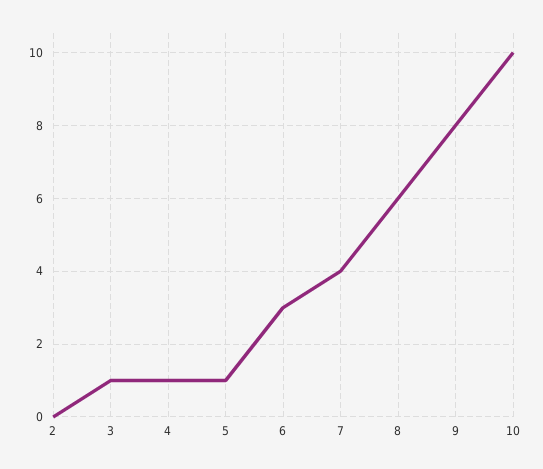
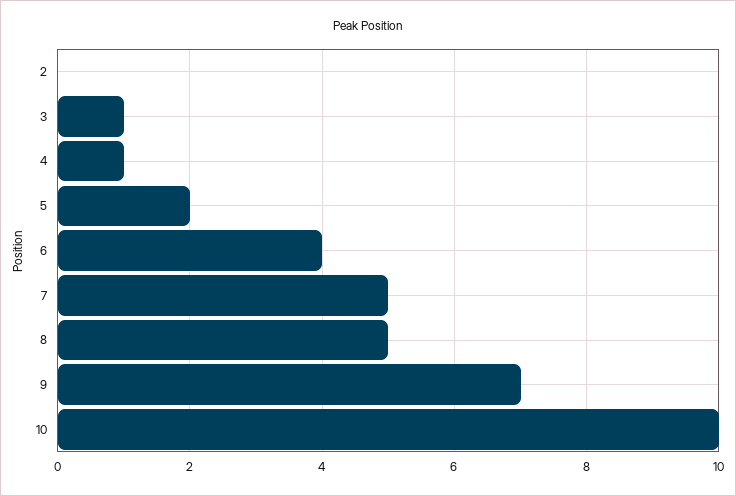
  {
    "2": 0,
    "3": 1,
    "4": 1,
-   "5": 1,
+   "5": 2,
-   "6": 3,
+   "6": 4,
-   "7": 4,
+   "7": 5,
-   "8": 6,
+   "8": 5,
-   "9": 8,
+   "9": 7,
    "10": 10
  }

